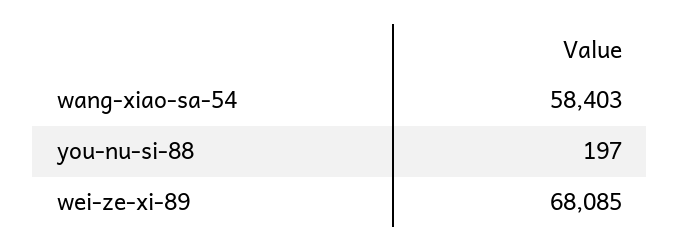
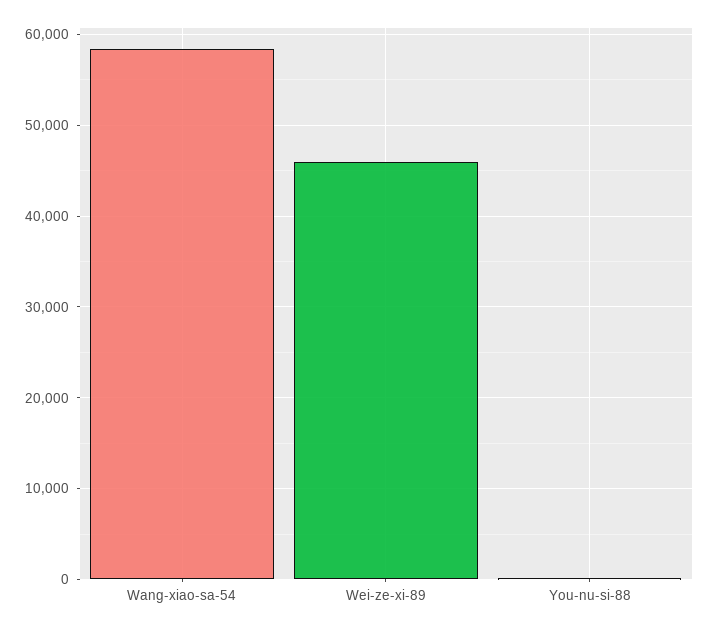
  {
    "wang-xiao-sa-54": 58403,
    "you-nu-si-88": 197,
-   "wei-ze-xi-89": 68085
+   "wei-ze-xi-89": 46000
  }

